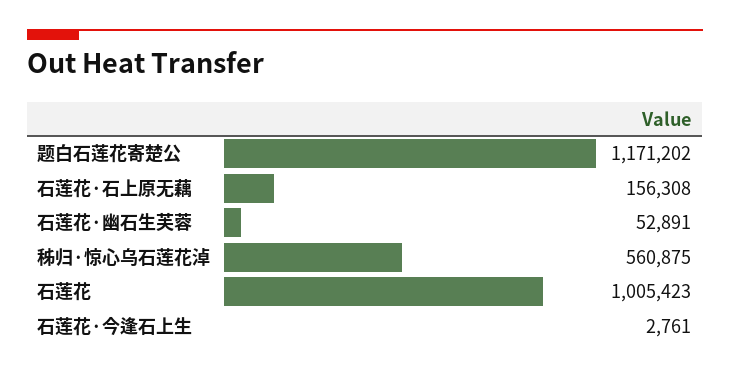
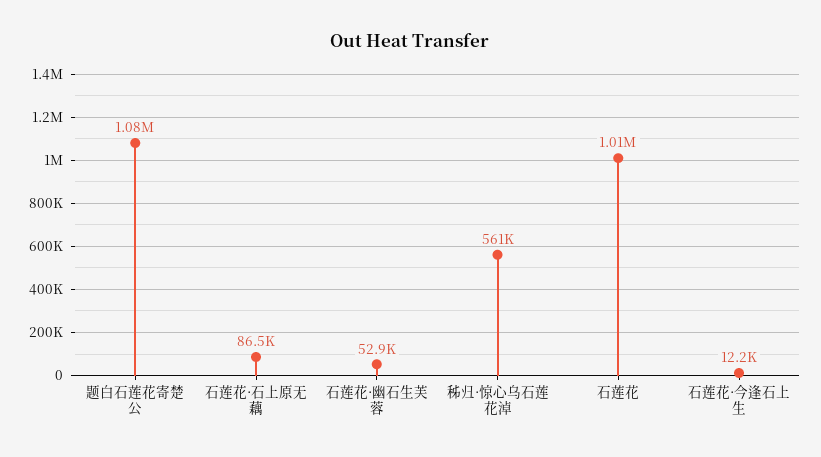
  {
-   "题白石莲花寄楚公": 1171202,
+   "题白石莲花寄楚公": 1080000,
-   "石莲花·石上原无藕": 156308,
+   "石莲花·石上原无藕": 86500,
    "石莲花·幽石生芙蓉": 52891,
    "秭归·惊心乌石莲花淖": 560875,
    "石莲花": 1005423,
-   "石莲花·今逢石上生": 2761
+   "石莲花·今逢石上生": 12200
  }

